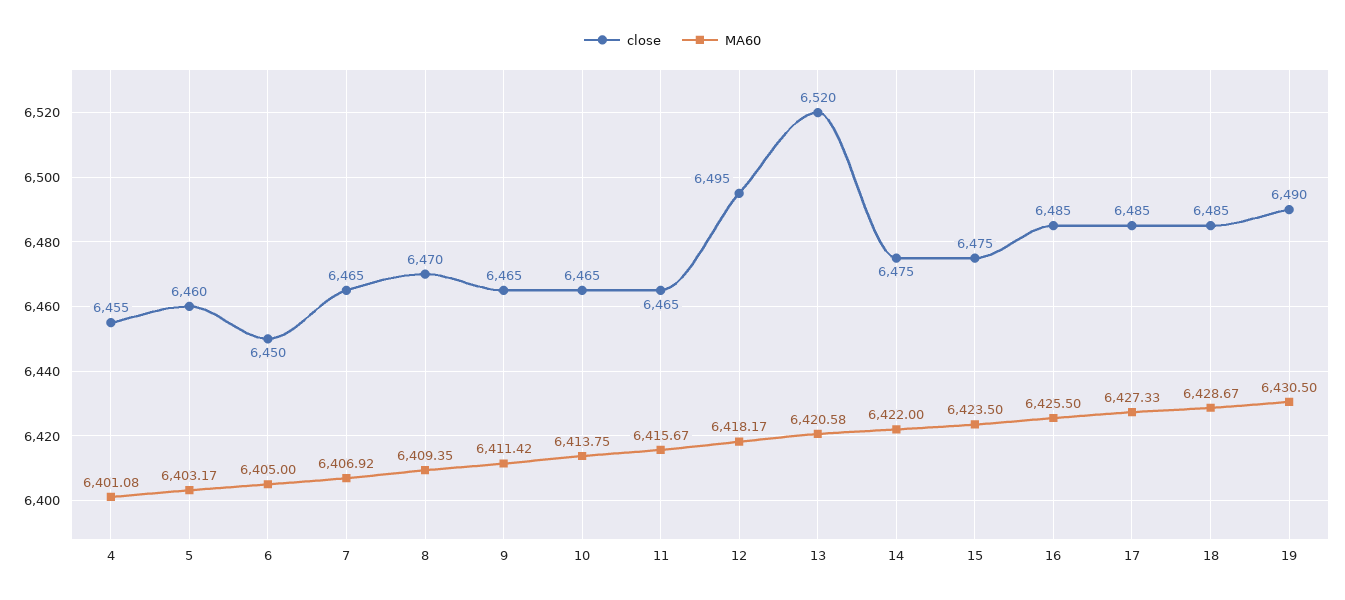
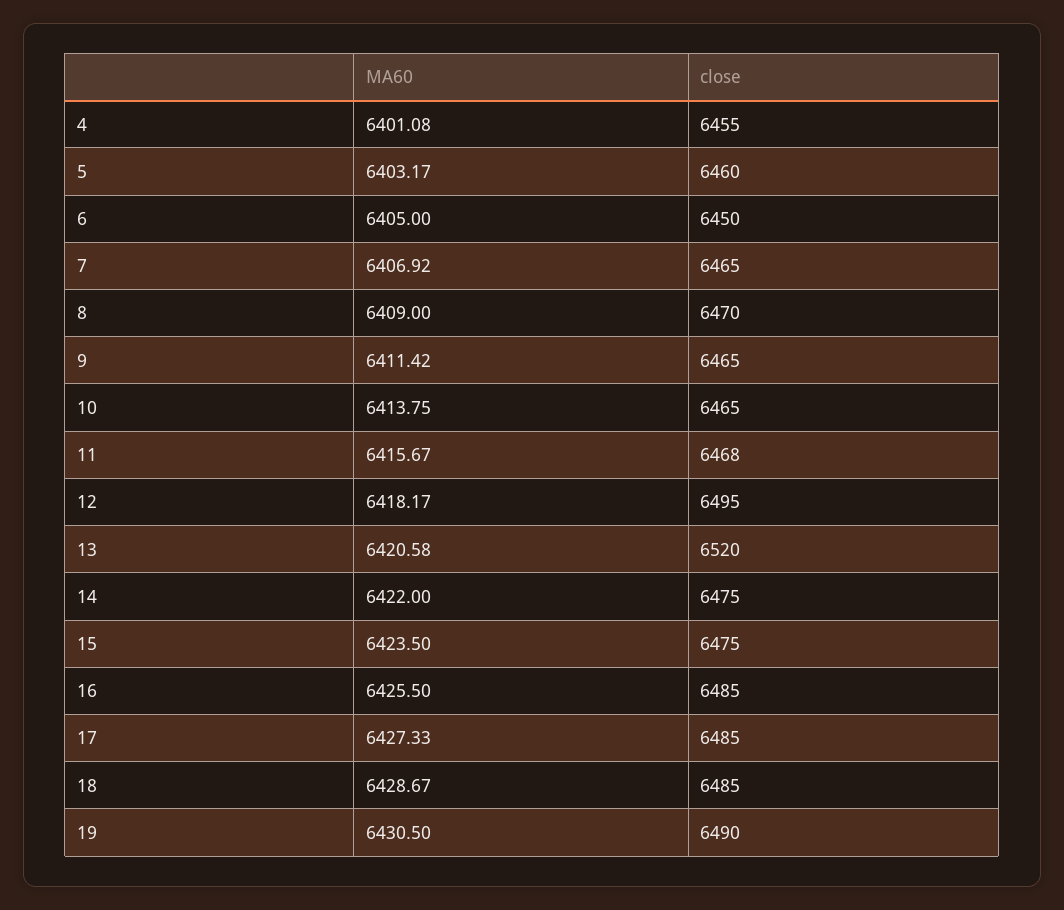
  {
    "close": {
      "4": 6455,
      "5": 6460,
      "6": 6450,
      "7": 6465,
      "8": 6470,
      "9": 6465,
      "10": 6465,
-     "11": 6465,
+     "11": 6468,
      "12": 6495,
      "13": 6520,
      "14": 6475,
      "15": 6475,
      "16": 6485,
      "17": 6485,
      "18": 6485,
      "19": 6490
    },
    "MA60": {
      "4": 6401.08,
      "5": 6403.17,
      "6": 6405,
      "7": 6406.92,
-     "8": 6409.35,
+     "8": 6409,
      "9": 6411.42,
      "10": 6413.75,
      "11": 6415.67,
      "12": 6418.17,
      "13": 6420.58,
      "14": 6422,
      "15": 6423.5,
      "16": 6425.5,
      "17": 6427.33,
      "18": 6428.67,
      "19": 6430.5
    }
  }

